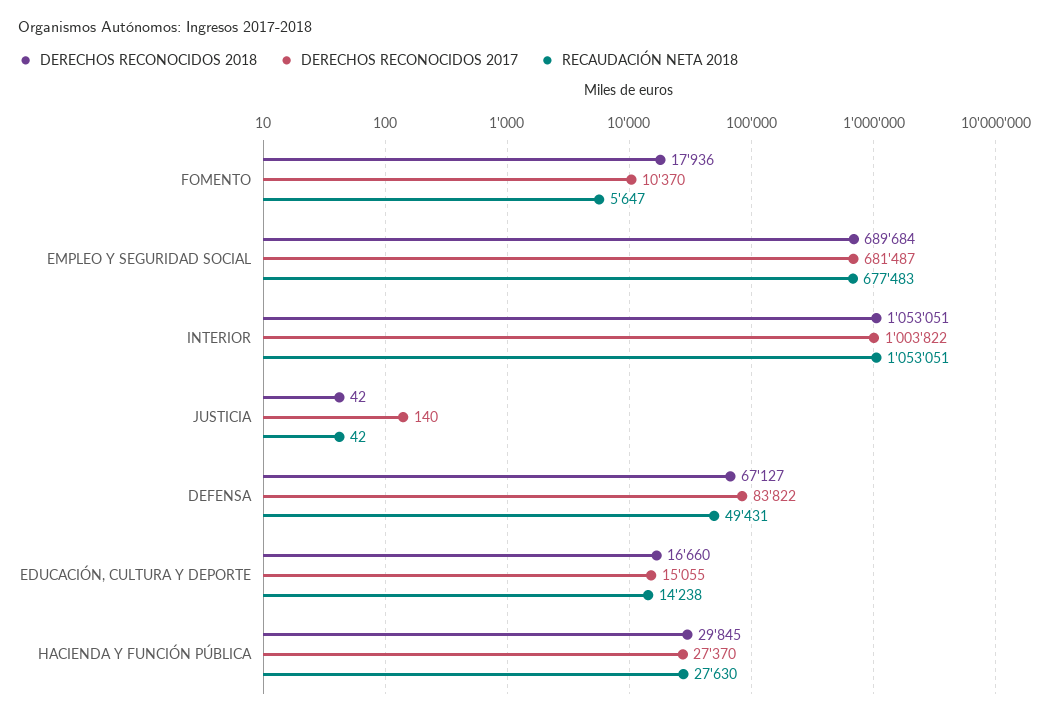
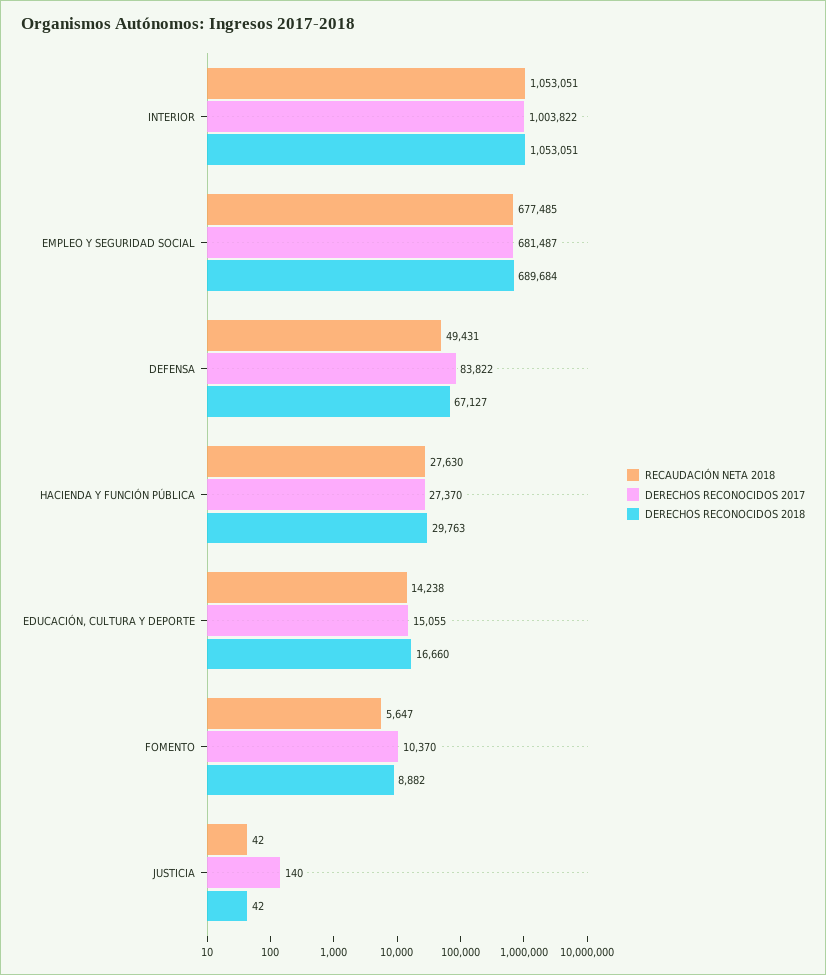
  {
    "DERECHOS RECONOCIDOS 2018": {
-     "FOMENTO": 17936,
+     "FOMENTO": 8882,
      "EMPLEO Y SEGURIDAD SOCIAL": 689684,
      "INTERIOR": 1053051,
      "JUSTICIA": 42,
      "DEFENSA": 67127,
      "EDUCACIÓN, CULTURA Y DEPORTE": 16660,
-     "HACIENDA Y FUNCIÓN PÚBLICA": 29845
+     "HACIENDA Y FUNCIÓN PÚBLICA": 29763
    },
    "DERECHOS RECONOCIDOS 2017": {
      "FOMENTO": 10370,
      "EMPLEO Y SEGURIDAD SOCIAL": 681487,
      "INTERIOR": 1003822,
      "JUSTICIA": 140,
      "DEFENSA": 83822,
      "EDUCACIÓN, CULTURA Y DEPORTE": 15055,
      "HACIENDA Y FUNCIÓN PÚBLICA": 27370
    },
    "RECAUDACIÓN NETA 2018": {
      "FOMENTO": 5647,
-     "EMPLEO Y SEGURIDAD SOCIAL": 677483,
+     "EMPLEO Y SEGURIDAD SOCIAL": 677485,
      "INTERIOR": 1053051,
      "JUSTICIA": 42,
      "DEFENSA": 49431,
      "EDUCACIÓN, CULTURA Y DEPORTE": 14238,
      "HACIENDA Y FUNCIÓN PÚBLICA": 27630
    }
  }

